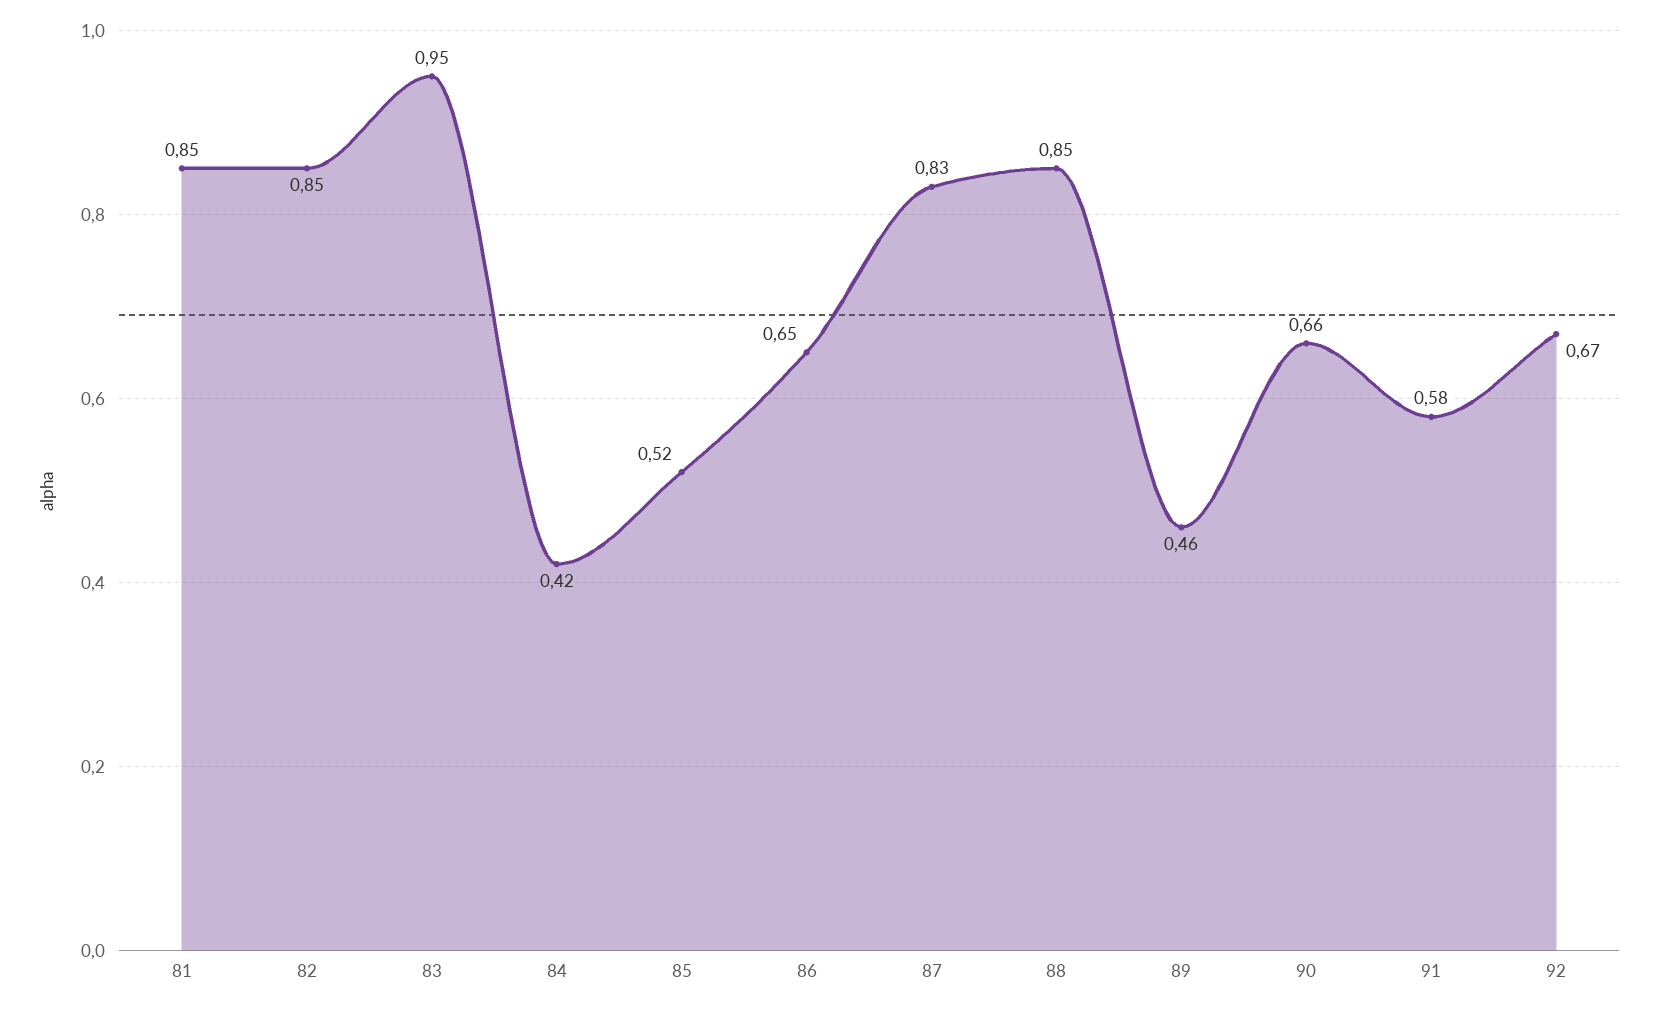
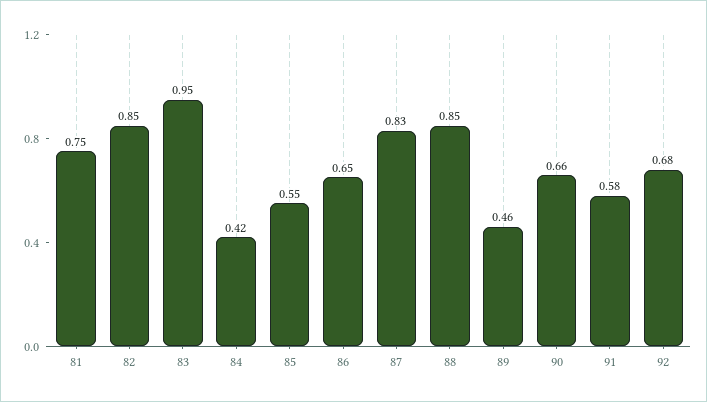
  {
-   "81": 0.85,
+   "81": 0.75,
    "82": 0.85,
    "83": 0.95,
    "84": 0.42,
-   "85": 0.52,
+   "85": 0.55,
    "86": 0.65,
    "87": 0.83,
    "88": 0.85,
    "89": 0.46,
    "90": 0.66,
    "91": 0.58,
-   "92": 0.67
+   "92": 0.68
  }

